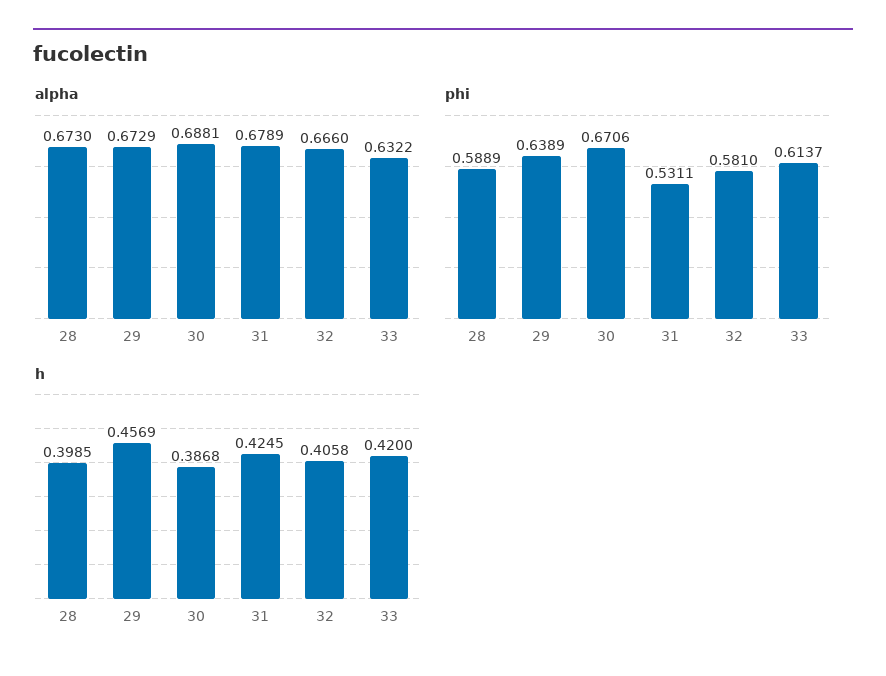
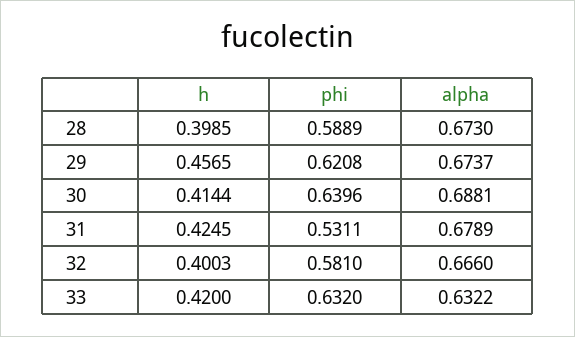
  {
    "alpha": {
      "28": 0.673,
-     "29": 0.6729,
+     "29": 0.6737,
      "30": 0.6881,
      "31": 0.6789,
      "32": 0.666,
      "33": 0.6322
    },
    "phi": {
      "28": 0.5889,
-     "29": 0.6389,
+     "29": 0.6208,
-     "30": 0.6706,
+     "30": 0.6396,
      "31": 0.5311,
      "32": 0.581,
-     "33": 0.6137
+     "33": 0.632
    },
    "h": {
      "28": 0.3985,
-     "29": 0.4569,
+     "29": 0.4565,
-     "30": 0.3868,
+     "30": 0.4144,
      "31": 0.4245,
-     "32": 0.4058,
+     "32": 0.4003,
      "33": 0.42
    }
  }

